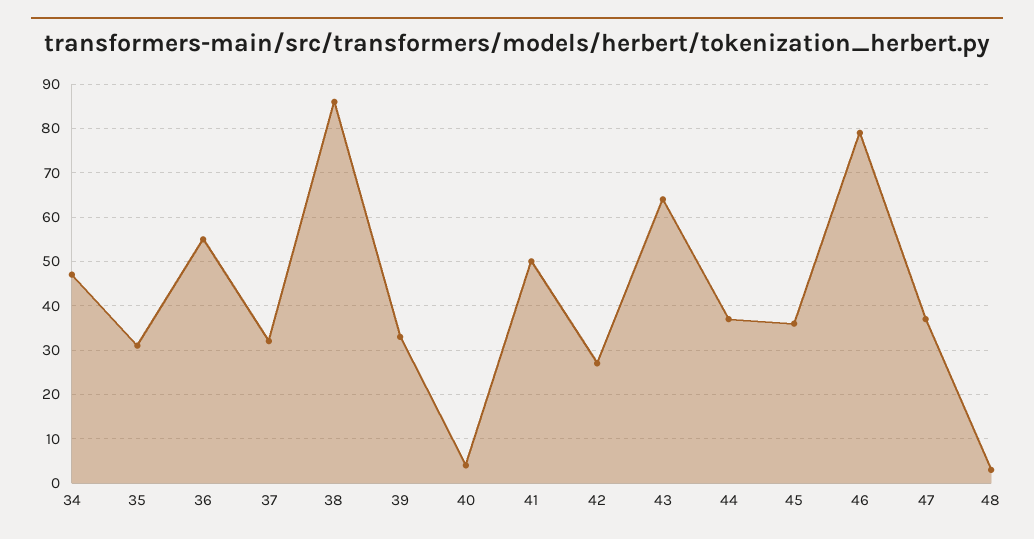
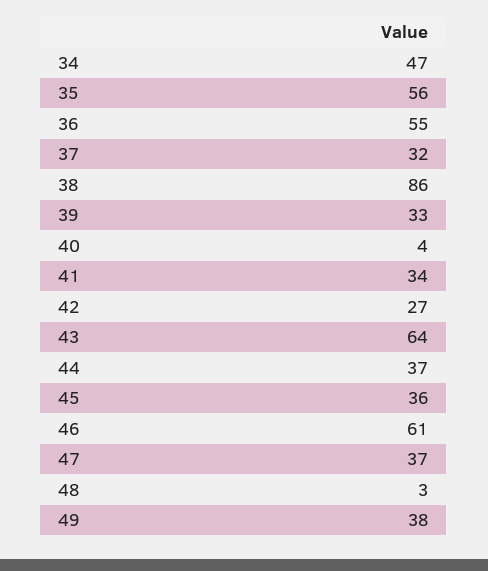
  {
    "34": 47,
-   "35": 30,
+   "35": 56,
    "36": 55,
    "37": 32,
    "38": 86,
    "39": 33,
    "40": 4,
-   "41": 50,
+   "41": 34,
    "42": 27,
    "43": 64,
    "44": 37,
    "45": 36,
-   "46": 80,
+   "46": 61,
    "47": 37,
-   "48": 3
+   "48": 3,
+   "49": 38
  }

